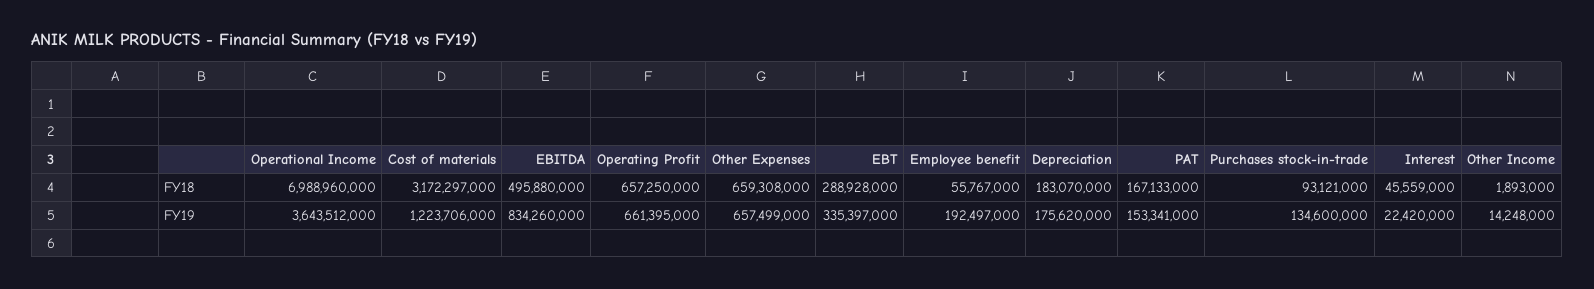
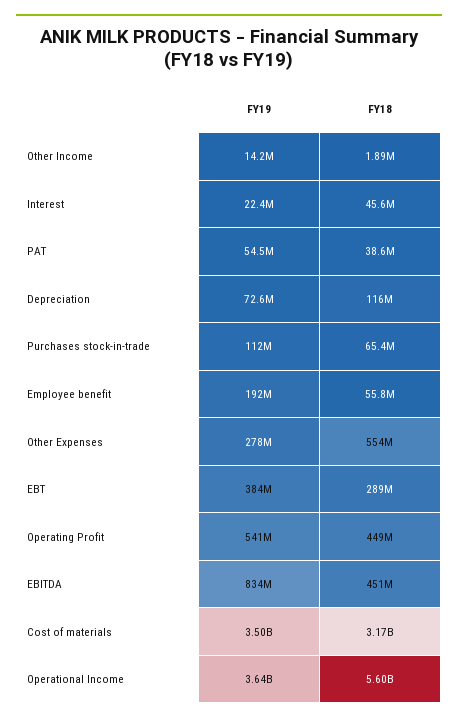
  {
    "Operational Income": {
-     "FY18": 6988960000,
+     "FY18": 5600000000,
      "FY19": 3643512000
    },
    "Cost of materials": {
      "FY18": 3172297000,
-     "FY19": 1223706000
+     "FY19": 3500000000
    },
    "EBITDA": {
-     "FY18": 495880000,
+     "FY18": 451000000,
      "FY19": 834260000
    },
    "Operating Profit": {
-     "FY18": 657250000,
+     "FY18": 449000000,
-     "FY19": 661395000
+     "FY19": 541000000
    },
    "Other Expenses": {
-     "FY18": 659308000,
+     "FY18": 554000000,
-     "FY19": 657499000
+     "FY19": 278000000
    },
    "EBT": {
      "FY18": 288928000,
-     "FY19": 335397000
+     "FY19": 384000000
    },
    "Employee benefit": {
      "FY18": 55767000,
      "FY19": 192497000
    },
    "Depreciation": {
-     "FY18": 183070000,
+     "FY18": 116000000,
-     "FY19": 175620000
+     "FY19": 72600000
    },
    "PAT": {
-     "FY18": 167133000,
+     "FY18": 38600000,
-     "FY19": 153341000
+     "FY19": 54500000
    },
    "Purchases stock-in-trade": {
-     "FY18": 93121000,
+     "FY18": 65400000,
-     "FY19": 134600000
+     "FY19": 112000000
    },
    "Interest": {
      "FY18": 45559000,
      "FY19": 22420000
    },
    "Other Income": {
      "FY18": 1893000,
      "FY19": 14248000
    }
  }

